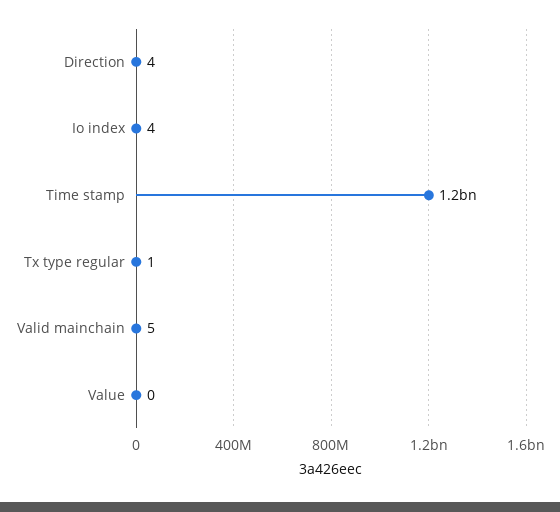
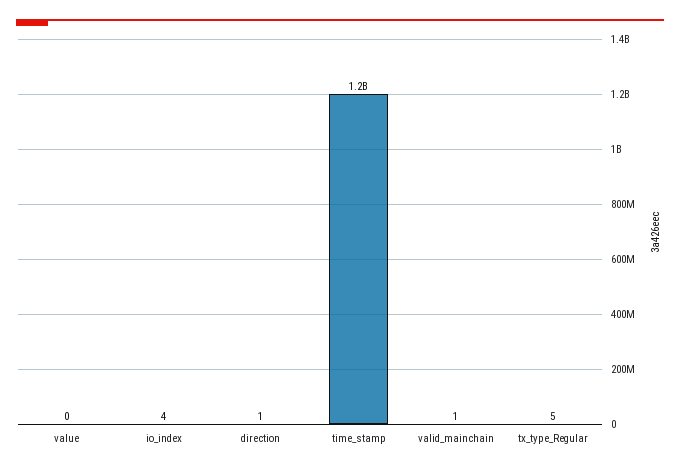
  {
-   "Direction": 4,
+   "Direction": 1,
    "Io index": 4,
    "Time stamp": 1200000000,
-   "Tx type regular": 1,
+   "Tx type regular": 5,
-   "Valid mainchain": 5,
+   "Valid mainchain": 1,
    "Value": 0
  }

